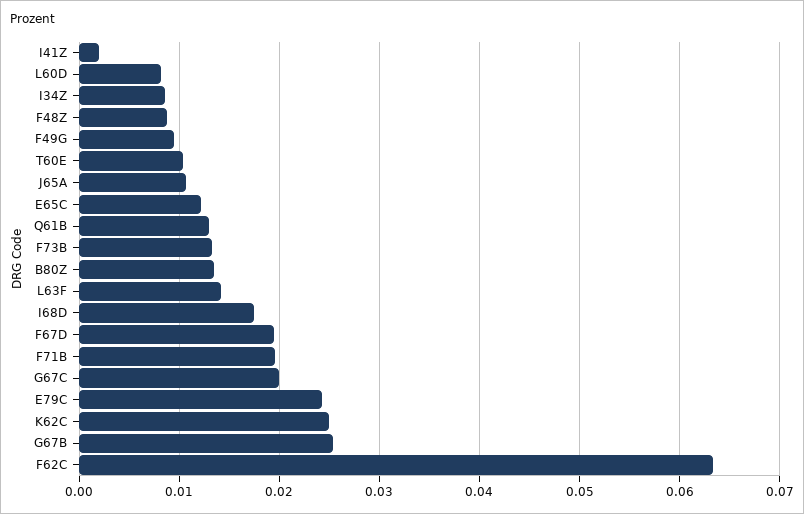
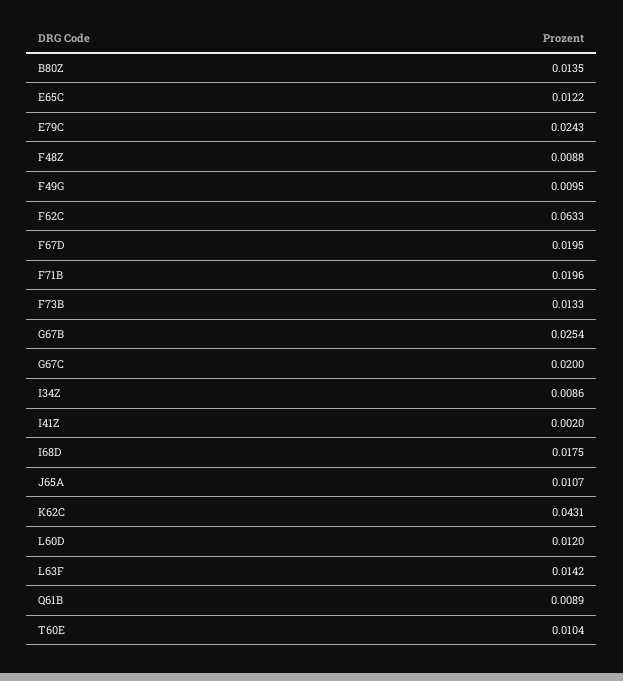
  {
    "I41Z": 0.002,
-   "L60D": 0.008,
+   "L60D": 0.012,
    "I34Z": 0.0086,
    "F48Z": 0.0088,
    "F49G": 0.0095,
    "T60E": 0.0104,
    "J65A": 0.0107,
    "E65C": 0.0122,
-   "Q61B": 0.013,
+   "Q61B": 0.0089,
    "F73B": 0.0133,
    "B80Z": 0.0135,
    "L63F": 0.0142,
    "I68D": 0.0175,
    "F67D": 0.0195,
    "F71B": 0.0196,
    "G67C": 0.02,
    "E79C": 0.0243,
-   "K62C": 0.025,
+   "K62C": 0.0431,
    "G67B": 0.0254,
    "F62C": 0.0633
  }

